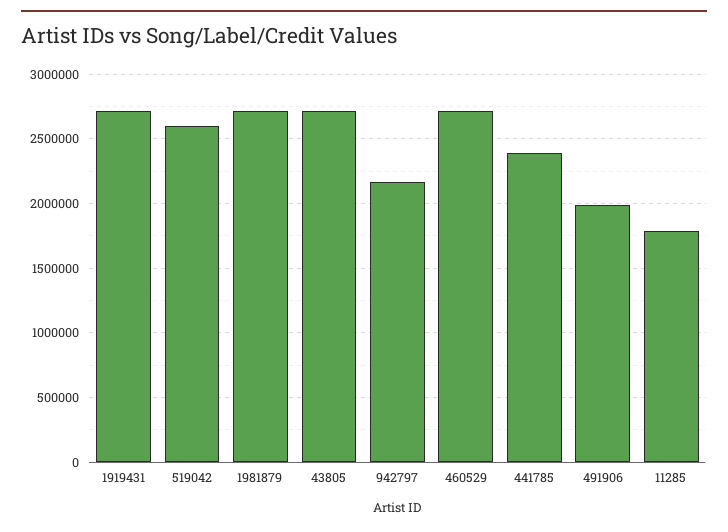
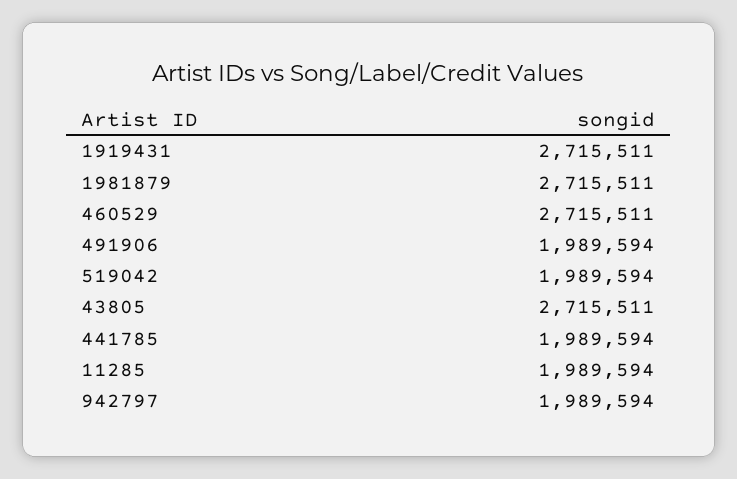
  {
    "1919431": 2715511,
-   "519042": 2600000,
+   "519042": 1989594,
    "1981879": 2715511,
    "43805": 2715511,
-   "942797": 2150000,
+   "942797": 1989594,
    "460529": 2715511,
-   "441785": 2400000,
+   "441785": 1989594,
    "491906": 1989594,
-   "11285": 1800000
+   "11285": 1989594
  }

